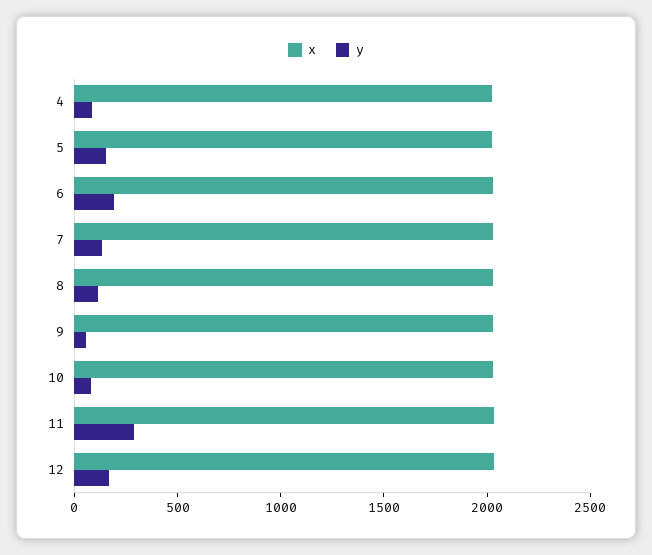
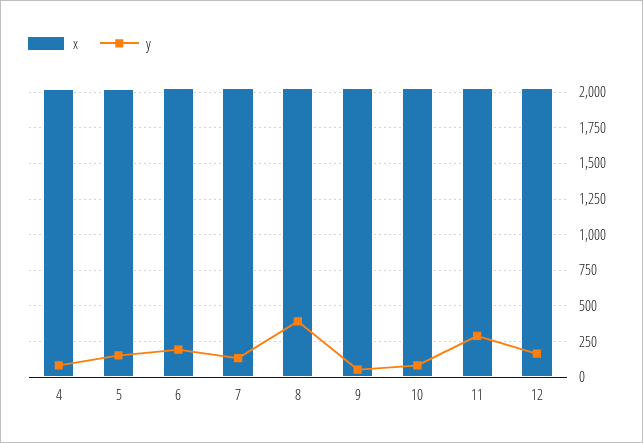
  {
    "x": {
      "4": 2000,
      "5": 2050,
      "6": 2050,
      "7": 2050,
      "8": 2050,
      "9": 2050,
      "10": 2050,
      "11": 2050,
      "12": 2050
    },
    "y": {
      "4": 100,
      "5": 150,
      "6": 200,
      "7": 150,
-     "8": 100,
+     "8": 400,
      "9": 50,
      "10": 100,
      "11": 300,
      "12": 150
    }
  }

